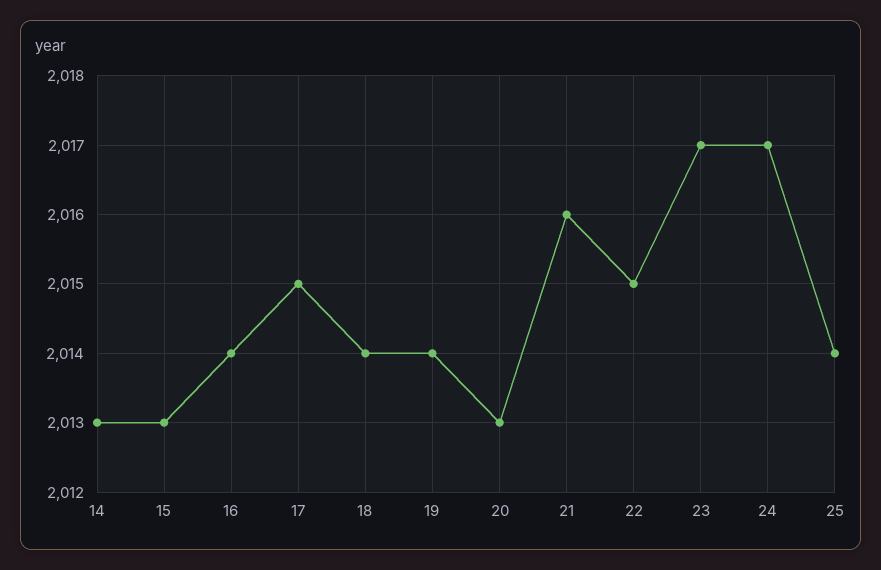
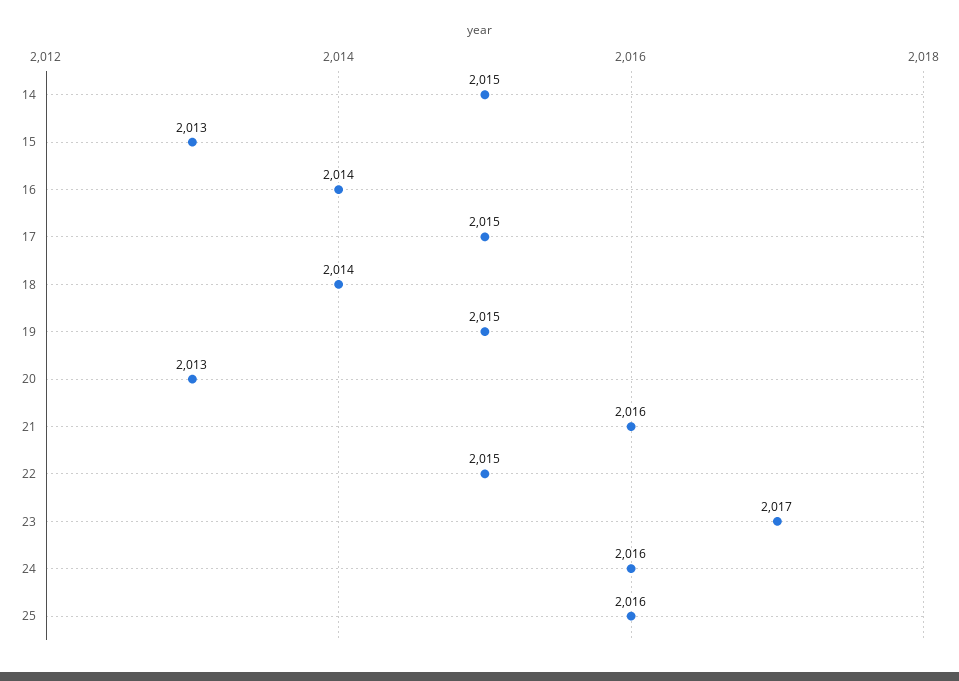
  {
-   "14": 2013,
+   "14": 2015,
    "15": 2013,
    "16": 2014,
    "17": 2015,
    "18": 2014,
-   "19": 2014,
+   "19": 2015,
    "20": 2013,
    "21": 2016,
    "22": 2015,
    "23": 2017,
-   "24": 2017,
+   "24": 2016,
-   "25": 2014
+   "25": 2016
  }

